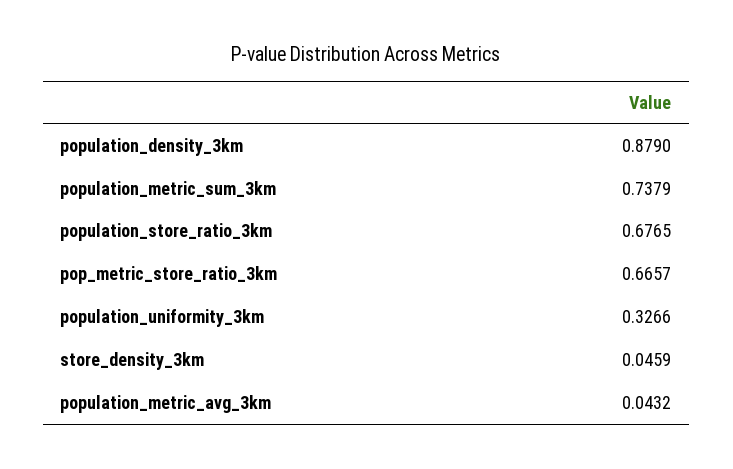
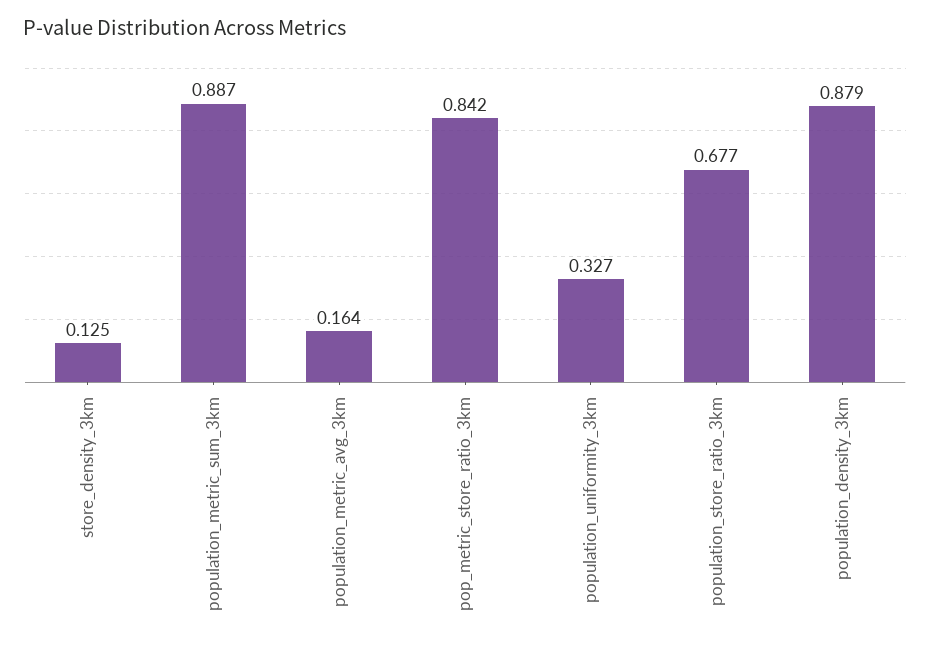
  {
    "population_density_3km": 0.879,
-   "population_metric_sum_3km": 0.7379,
+   "population_metric_sum_3km": 0.887,
    "population_store_ratio_3km": 0.6765,
-   "pop_metric_store_ratio_3km": 0.6657,
+   "pop_metric_store_ratio_3km": 0.842,
    "population_uniformity_3km": 0.3266,
-   "store_density_3km": 0.0459,
+   "store_density_3km": 0.125,
-   "population_metric_avg_3km": 0.0432
+   "population_metric_avg_3km": 0.164
  }

